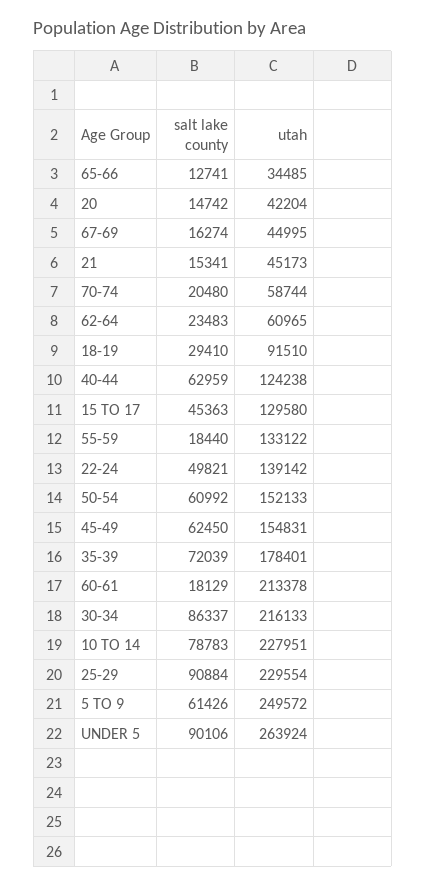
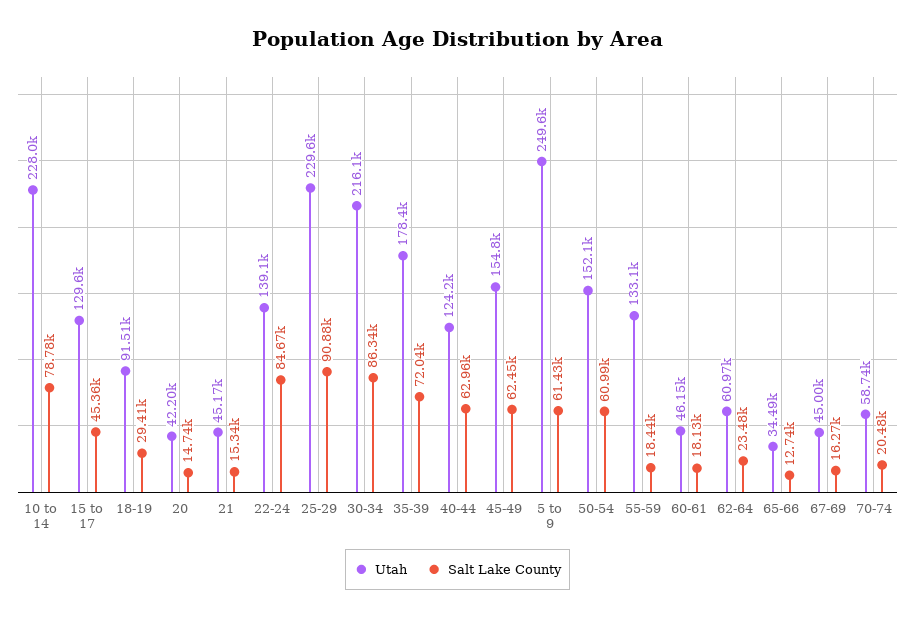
  {
    "salt lake county": {
      "65-66": 12741,
      "20": 14742,
      "67-69": 16274,
      "21": 15341,
      "70-74": 20480,
      "62-64": 23483,
      "18-19": 29410,
      "40-44": 62959,
      "15 TO 17": 45363,
      "55-59": 18440,
-     "22-24": 49821,
+     "22-24": 84670,
      "50-54": 60992,
      "45-49": 62450,
      "35-39": 72039,
      "60-61": 18129,
      "30-34": 86337,
      "10 TO 14": 78783,
      "25-29": 90884,
-     "5 TO 9": 61426,
+     "5 TO 9": 61426
-     "UNDER 5": 90106
    },
    "utah": {
      "65-66": 34485,
      "20": 42204,
      "67-69": 44995,
      "21": 45173,
      "70-74": 58744,
      "62-64": 60965,
      "18-19": 91510,
      "40-44": 124238,
      "15 TO 17": 129580,
      "55-59": 133122,
      "22-24": 139142,
      "50-54": 152133,
      "45-49": 154831,
      "35-39": 178401,
-     "60-61": 213378,
+     "60-61": 46150,
      "30-34": 216133,
      "10 TO 14": 227951,
      "25-29": 229554,
-     "5 TO 9": 249572,
+     "5 TO 9": 249572
-     "UNDER 5": 263924
    }
  }

